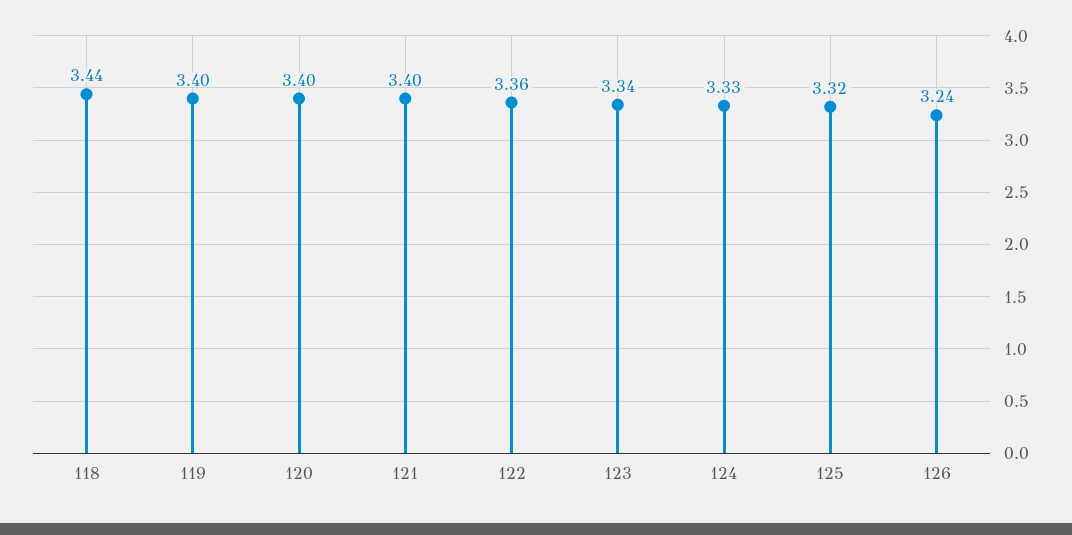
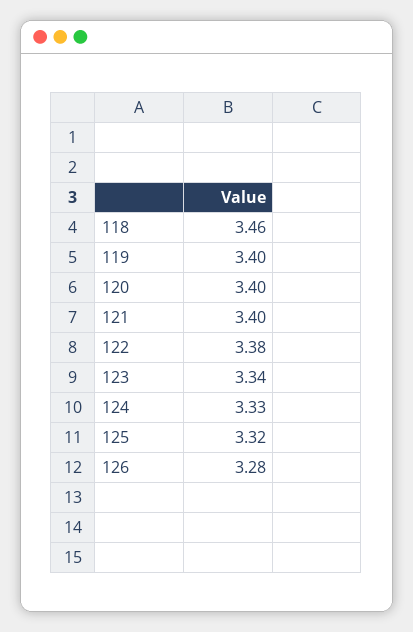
  {
-   "118": 3.44,
+   "118": 3.46,
    "119": 3.4,
    "120": 3.4,
    "121": 3.4,
-   "122": 3.36,
+   "122": 3.38,
    "123": 3.34,
    "124": 3.33,
    "125": 3.32,
-   "126": 3.24
+   "126": 3.28
  }

